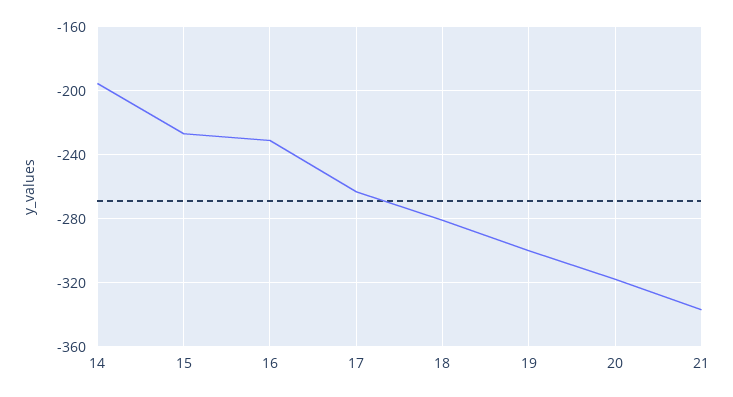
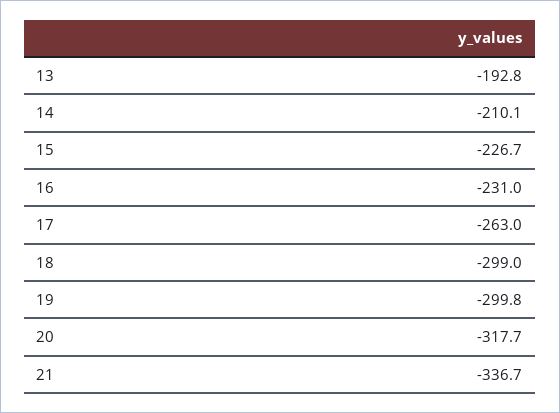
  {
-   "14": -195,
+   "14": -210.1,
    "15": -226.7,
    "16": -231,
    "17": -263,
-   "18": -280,
+   "18": -299,
    "19": -299.8,
    "20": -317.7,
-   "21": -336.7
+   "21": -336.7,
+   "13": -192.8
  }

